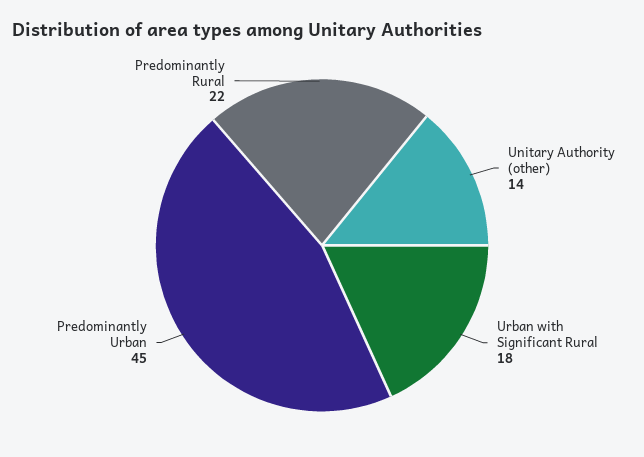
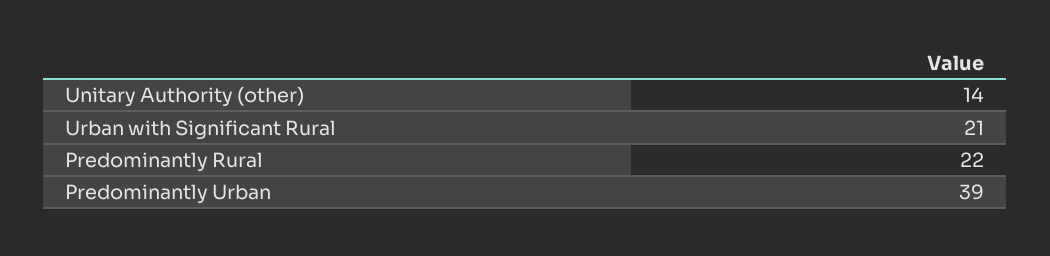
  {
    "Unitary Authority (other)": 14,
-   "Urban with Significant Rural": 18,
+   "Urban with Significant Rural": 21,
-   "Predominantly Urban": 45,
+   "Predominantly Urban": 39,
    "Predominantly Rural": 22
  }

